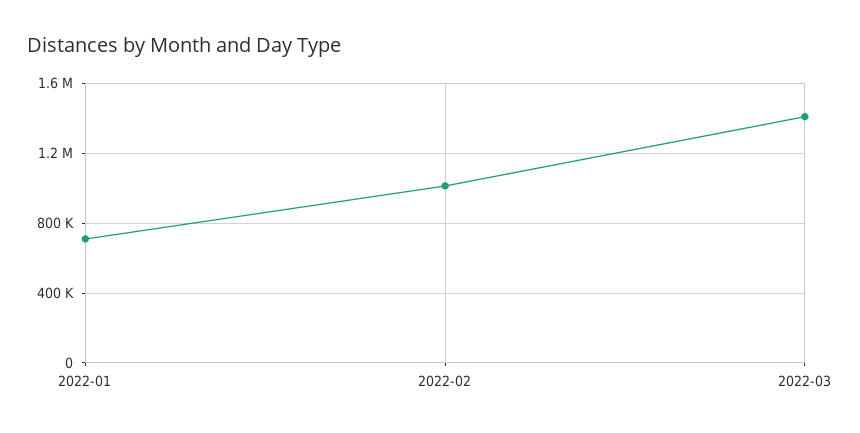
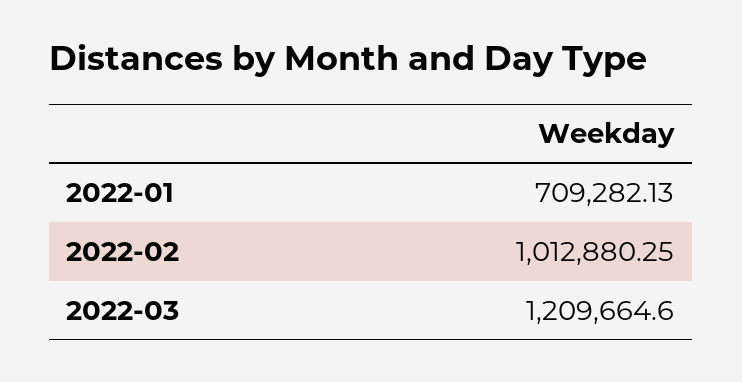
  {
    "2022-01": 709282.13,
    "2022-02": 1012880.25,
-   "2022-03": 1400000
+   "2022-03": 1209664.6
  }

